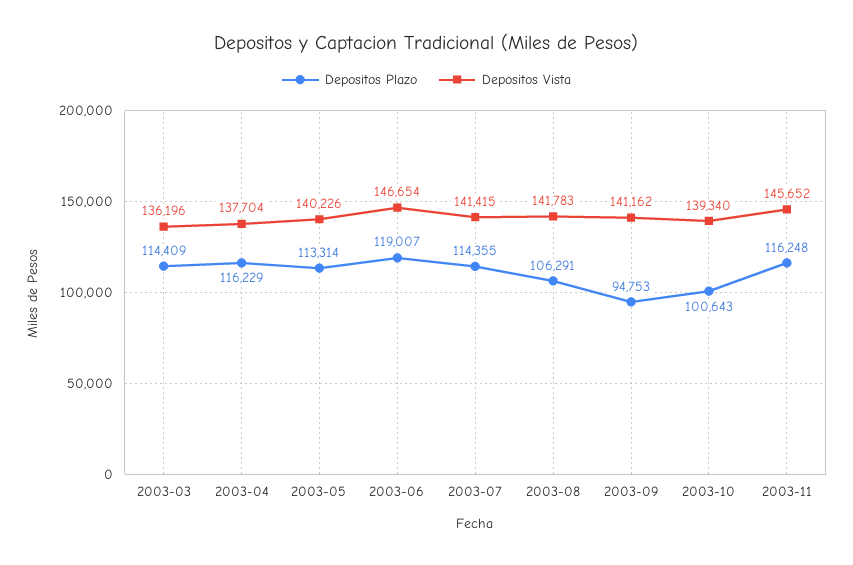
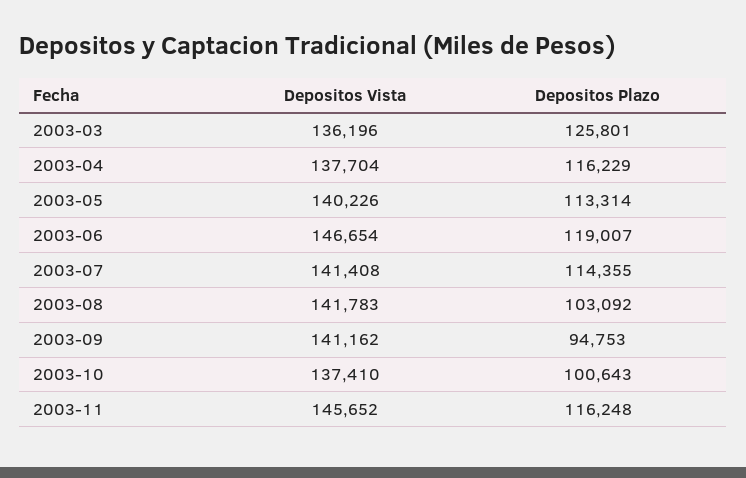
  {
    "Depositos Plazo": {
-     "2003-03": 114409,
+     "2003-03": 125801,
      "2003-04": 116229,
      "2003-05": 113314,
      "2003-06": 119007,
      "2003-07": 114355,
-     "2003-08": 106291,
+     "2003-08": 103092,
      "2003-09": 94753,
      "2003-10": 100643,
      "2003-11": 116248
    },
    "Depositos Vista": {
      "2003-03": 136196,
      "2003-04": 137704,
      "2003-05": 140226,
      "2003-06": 146654,
-     "2003-07": 141415,
+     "2003-07": 141408,
      "2003-08": 141783,
      "2003-09": 141162,
-     "2003-10": 139340,
+     "2003-10": 137410,
      "2003-11": 145652
    }
  }

